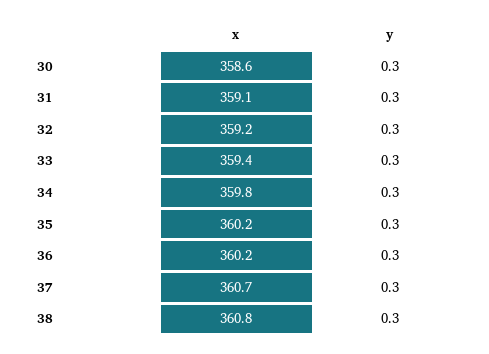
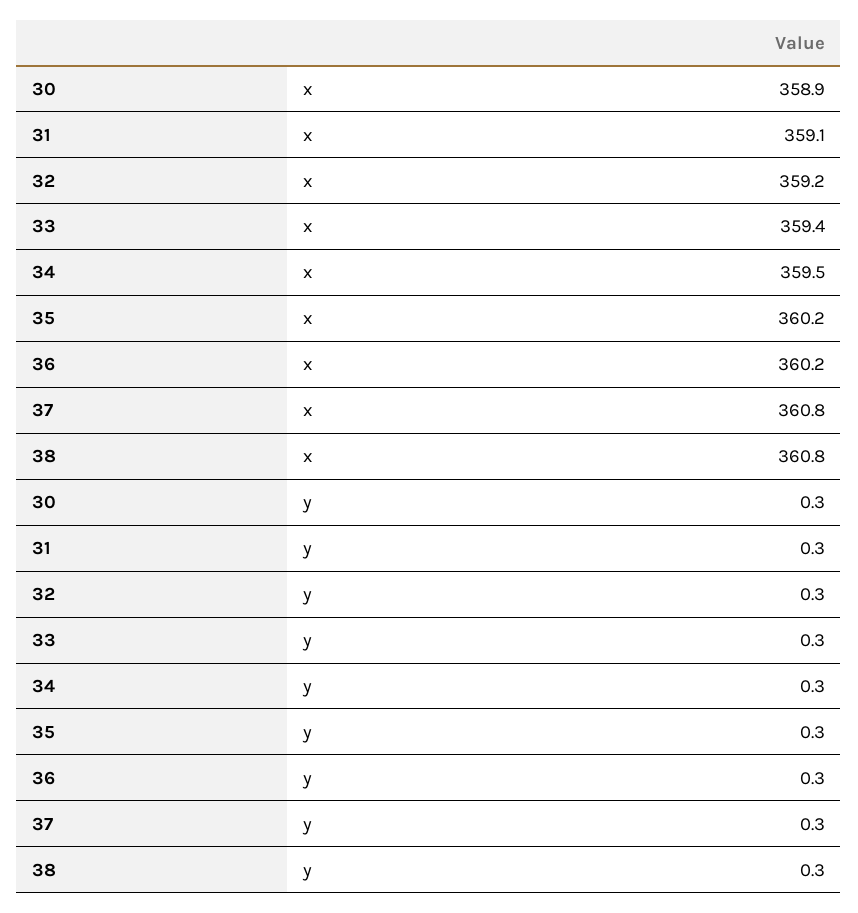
  {
    "x": {
-     "30": 358.6,
+     "30": 358.9,
      "31": 359.1,
      "32": 359.2,
      "33": 359.4,
-     "34": 359.8,
+     "34": 359.5,
      "35": 360.2,
      "36": 360.2,
-     "37": 360.7,
+     "37": 360.8,
      "38": 360.8
    },
    "y": {
      "30": 0.3,
      "31": 0.3,
      "32": 0.3,
      "33": 0.3,
      "34": 0.3,
      "35": 0.3,
      "36": 0.3,
      "37": 0.3,
      "38": 0.3
    }
  }

